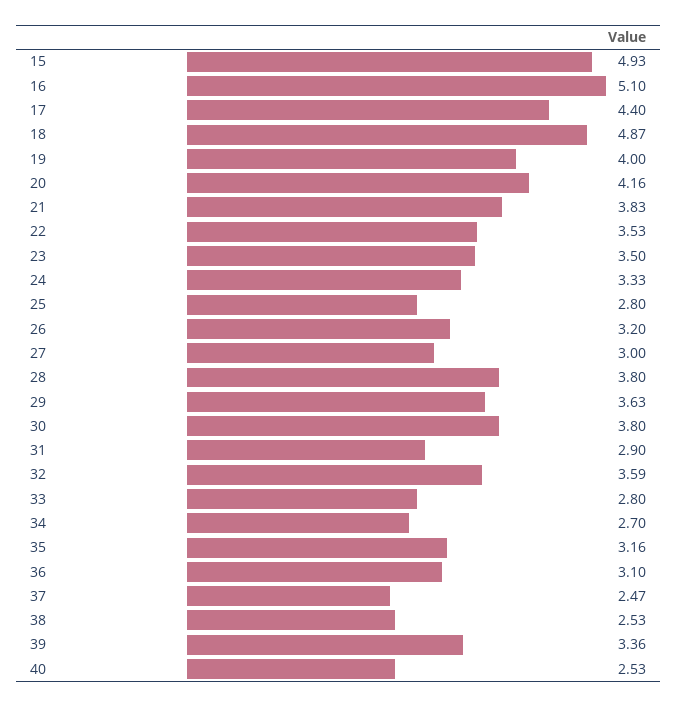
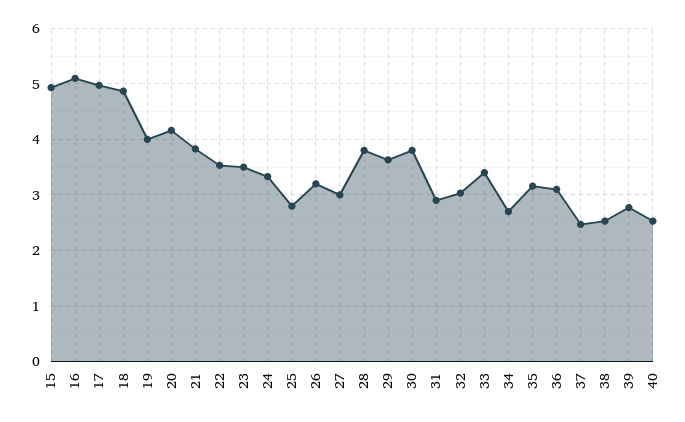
  {
    "15": 4.93,
    "16": 5.1,
-   "17": 4.4,
+   "17": 5,
    "18": 4.87,
    "19": 4,
    "20": 4.16,
    "21": 3.83,
    "22": 3.53,
    "23": 3.5,
    "24": 3.33,
    "25": 2.8,
    "26": 3.2,
    "27": 3,
    "28": 3.8,
    "29": 3.63,
    "30": 3.8,
    "31": 2.9,
-   "32": 3.59,
+   "32": 3,
-   "33": 2.8,
+   "33": 3.4,
    "34": 2.7,
    "35": 3.16,
    "36": 3.1,
    "37": 2.47,
    "38": 2.53,
-   "39": 3.36,
+   "39": 2.8,
    "40": 2.53
  }

